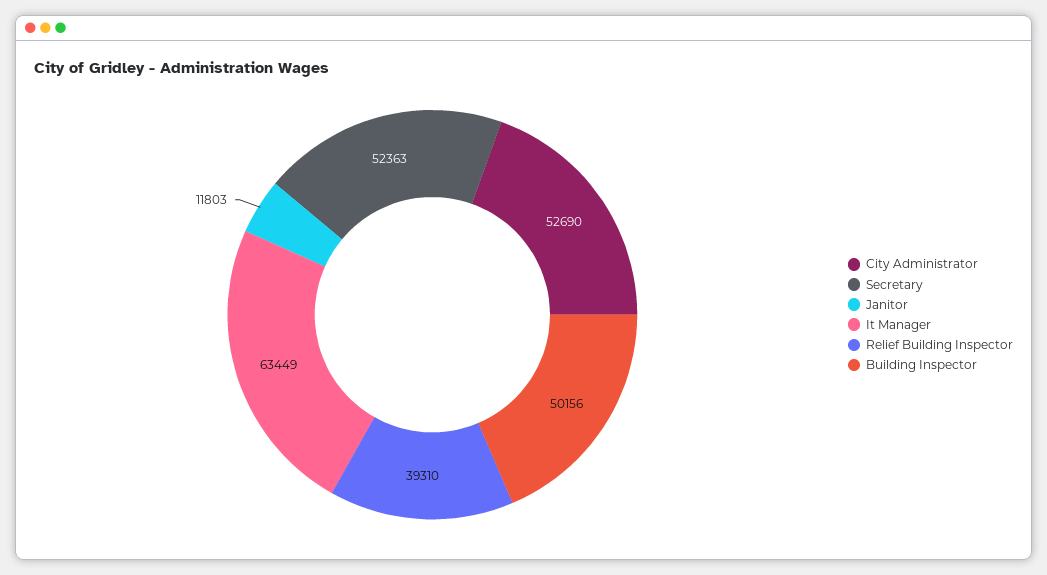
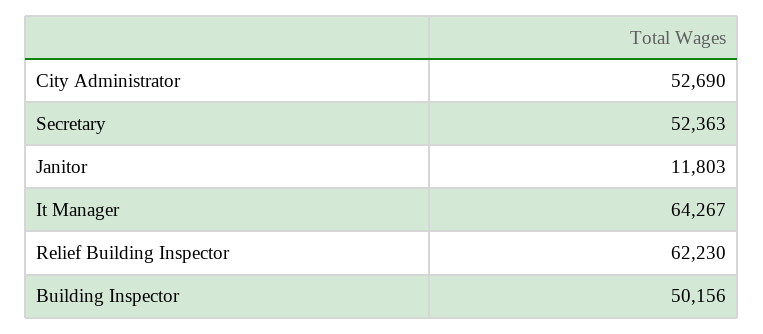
  {
    "City Administrator": 52690,
    "Secretary": 52363,
    "Janitor": 11803,
-   "It Manager": 63449,
+   "It Manager": 64267,
-   "Relief Building Inspector": 39310,
+   "Relief Building Inspector": 62230,
    "Building Inspector": 50156
  }

